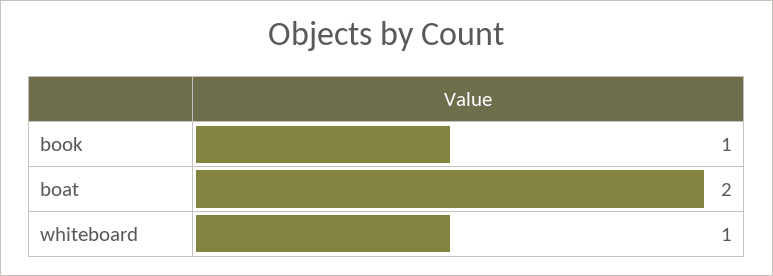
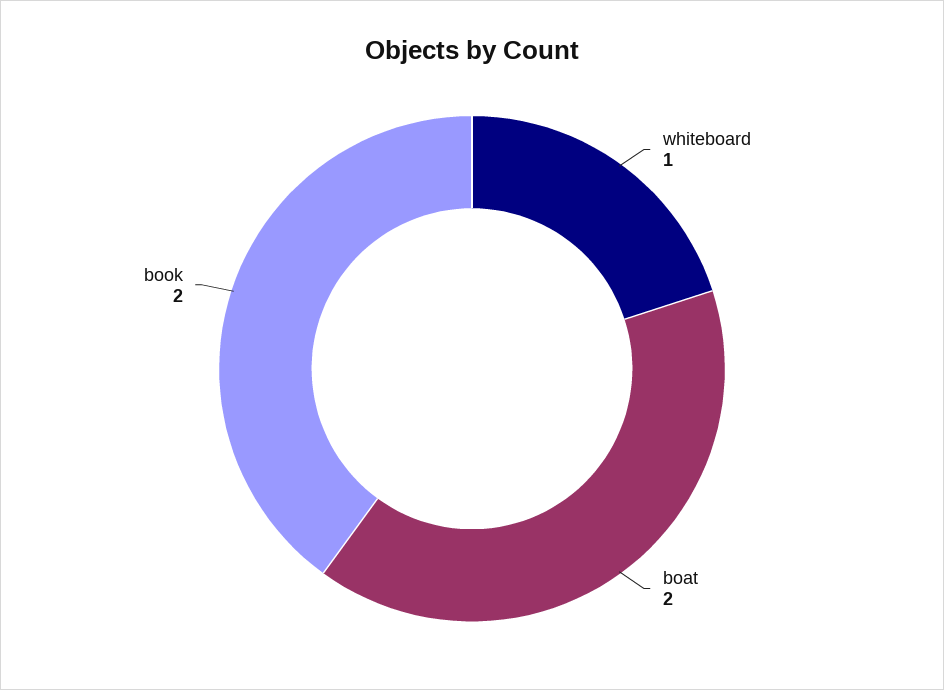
  {
-   "book": 1,
+   "book": 2,
    "boat": 2,
    "whiteboard": 1
  }

